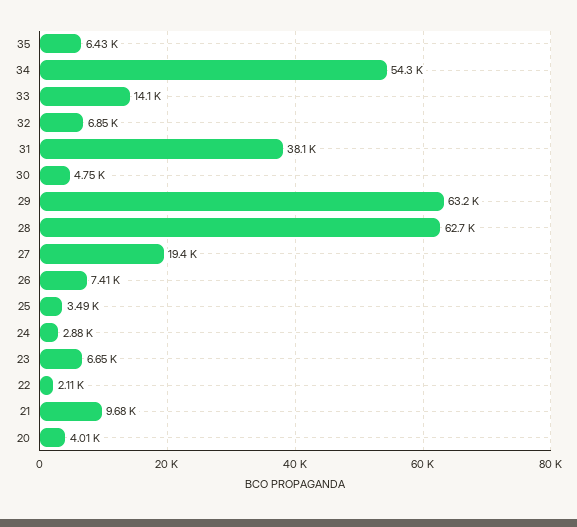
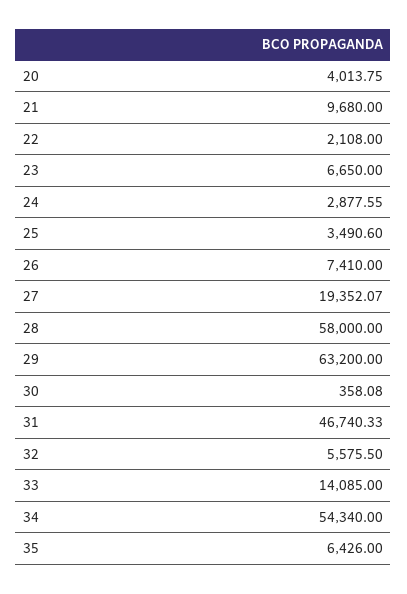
  {
    "35": 6426,
    "34": 54340,
    "33": 14085,
-   "32": 6850,
+   "32": 5575.5,
-   "31": 38100,
+   "31": 46740.33,
-   "30": 4750,
+   "30": 358.08,
    "29": 63200,
-   "28": 62700,
+   "28": 58000,
    "27": 19352.07,
    "26": 7410,
    "25": 3490.6,
    "24": 2877.55,
    "23": 6650,
    "22": 2108,
    "21": 9680,
    "20": 4013.75
  }

